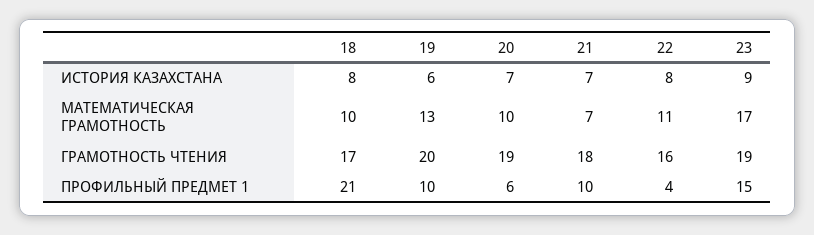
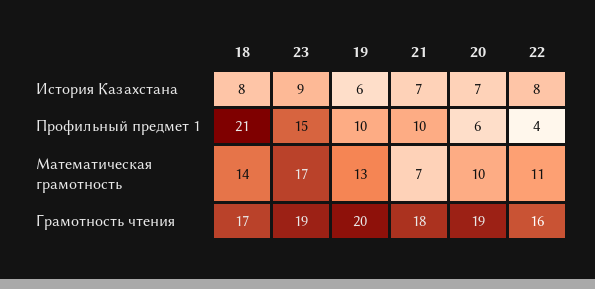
  {
    "18": {
      "ИСТОРИЯ КАЗАХСТАНА": 8,
-     "МАТЕМАТИЧЕСКАЯ ГРАМОТНОСТЬ": 10,
+     "МАТЕМАТИЧЕСКАЯ ГРАМОТНОСТЬ": 14,
      "ГРАМОТНОСТЬ ЧТЕНИЯ": 17,
      "ПРОФИЛЬНЫЙ ПРЕДМЕТ 1": 21
    },
    "19": {
      "ИСТОРИЯ КАЗАХСТАНА": 6,
      "МАТЕМАТИЧЕСКАЯ ГРАМОТНОСТЬ": 13,
      "ГРАМОТНОСТЬ ЧТЕНИЯ": 20,
      "ПРОФИЛЬНЫЙ ПРЕДМЕТ 1": 10
    },
    "20": {
      "ИСТОРИЯ КАЗАХСТАНА": 7,
      "МАТЕМАТИЧЕСКАЯ ГРАМОТНОСТЬ": 10,
      "ГРАМОТНОСТЬ ЧТЕНИЯ": 19,
      "ПРОФИЛЬНЫЙ ПРЕДМЕТ 1": 6
    },
    "21": {
      "ИСТОРИЯ КАЗАХСТАНА": 7,
      "МАТЕМАТИЧЕСКАЯ ГРАМОТНОСТЬ": 7,
      "ГРАМОТНОСТЬ ЧТЕНИЯ": 18,
      "ПРОФИЛЬНЫЙ ПРЕДМЕТ 1": 10
    },
    "22": {
      "ИСТОРИЯ КАЗАХСТАНА": 8,
      "МАТЕМАТИЧЕСКАЯ ГРАМОТНОСТЬ": 11,
      "ГРАМОТНОСТЬ ЧТЕНИЯ": 16,
      "ПРОФИЛЬНЫЙ ПРЕДМЕТ 1": 4
    },
    "23": {
      "ИСТОРИЯ КАЗАХСТАНА": 9,
      "МАТЕМАТИЧЕСКАЯ ГРАМОТНОСТЬ": 17,
      "ГРАМОТНОСТЬ ЧТЕНИЯ": 19,
      "ПРОФИЛЬНЫЙ ПРЕДМЕТ 1": 15
    }
  }

